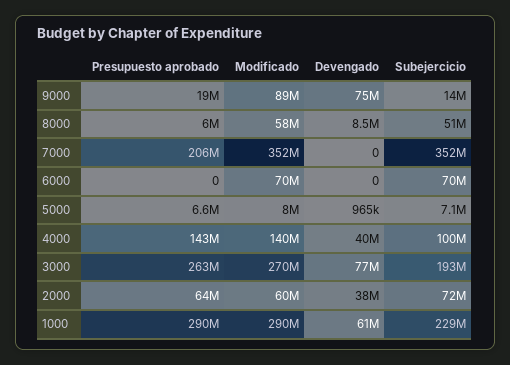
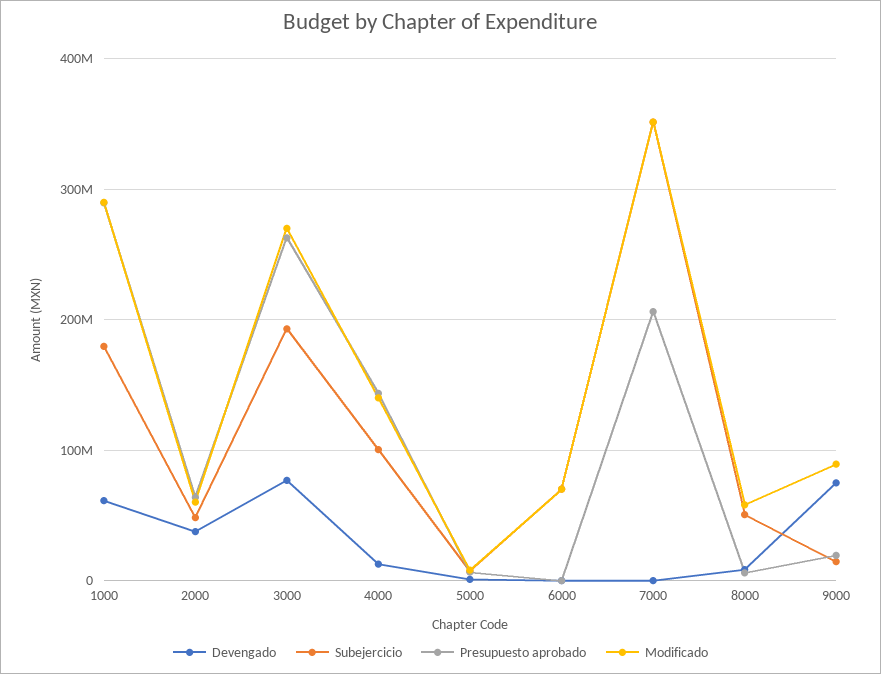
  {
    "Presupuesto aprobado": {
      "9000": 19000000,
      "8000": 6000000,
      "7000": 206000000,
      "6000": 0,
      "5000": 6600000,
      "4000": 143000000,
      "3000": 263000000,
      "2000": 64000000,
      "1000": 290000000
    },
    "Modificado": {
      "9000": 89000000,
      "8000": 58000000,
      "7000": 352000000,
      "6000": 70000000,
      "5000": 8000000,
      "4000": 140000000,
      "3000": 270000000,
      "2000": 60000000,
      "1000": 290000000
    },
    "Devengado": {
      "9000": 75000000,
      "8000": 8500000,
      "7000": 0,
      "6000": 0,
      "5000": 965000,
-     "4000": 40000000,
+     "4000": 10000000,
      "3000": 77000000,
      "2000": 38000000,
      "1000": 61000000
    },
    "Subejercicio": {
      "9000": 14000000,
      "8000": 51000000,
      "7000": 352000000,
      "6000": 70000000,
      "5000": 7100000,
      "4000": 100000000,
      "3000": 193000000,
-     "2000": 72000000,
+     "2000": 50000000,
-     "1000": 229000000
+     "1000": 180000000
    }
  }

